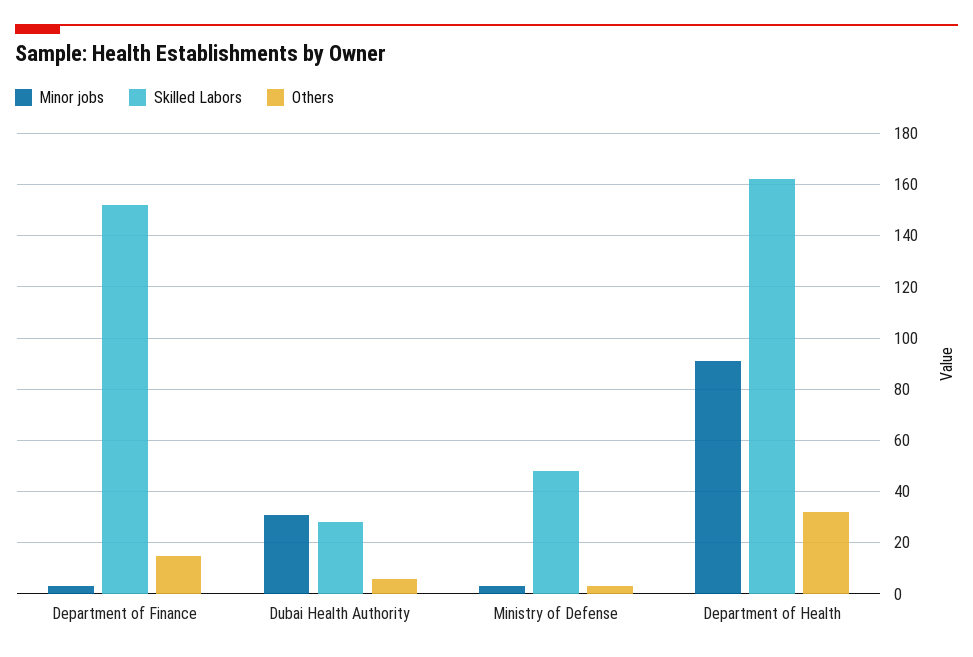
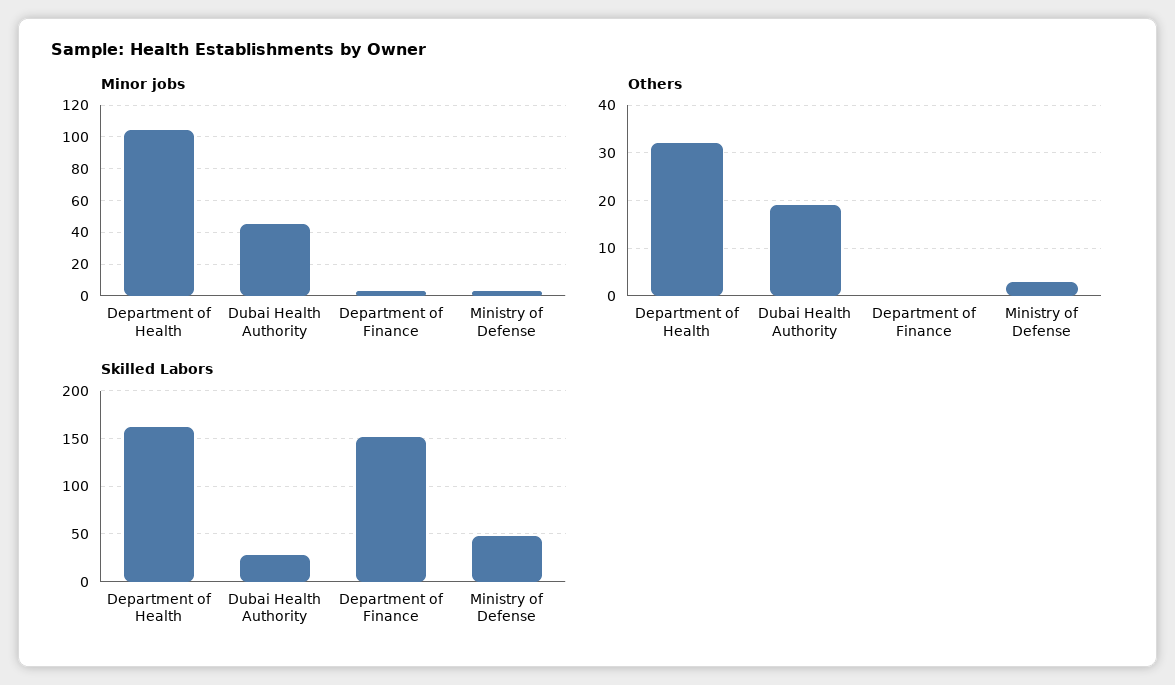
  {
    "Minor jobs": {
      "Department of Finance": 5,
-     "Dubai Health Authority": 30,
+     "Dubai Health Authority": 45,
      "Ministry of Defense": 5,
-     "Department of Health": 90
+     "Department of Health": 105
    },
    "Skilled Labors": {
      "Department of Finance": 150,
      "Dubai Health Authority": 30,
      "Ministry of Defense": 50,
      "Department of Health": 160
    },
    "Others": {
-     "Department of Finance": 15,
+     "Department of Finance": 0,
-     "Dubai Health Authority": 5,
+     "Dubai Health Authority": 20,
      "Ministry of Defense": 5,
      "Department of Health": 30
    }
  }

